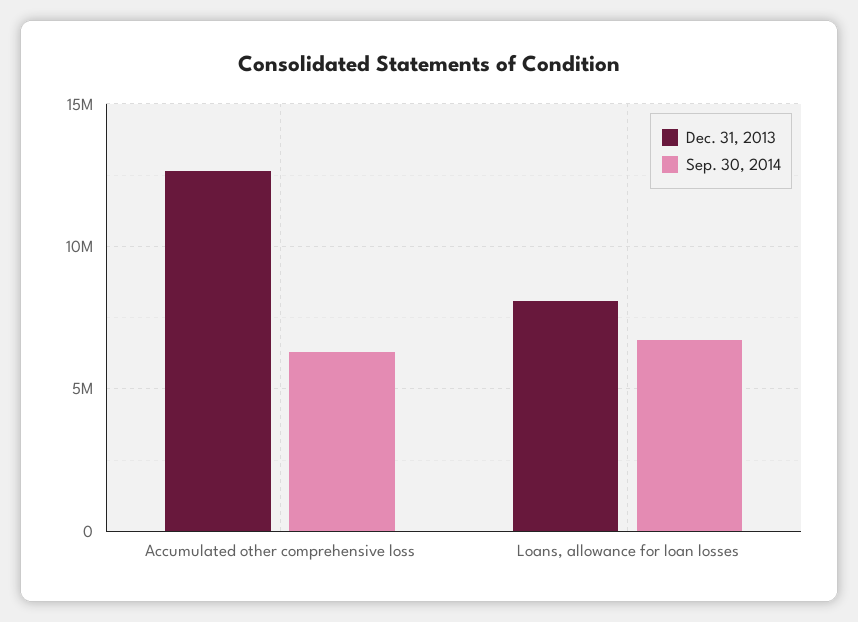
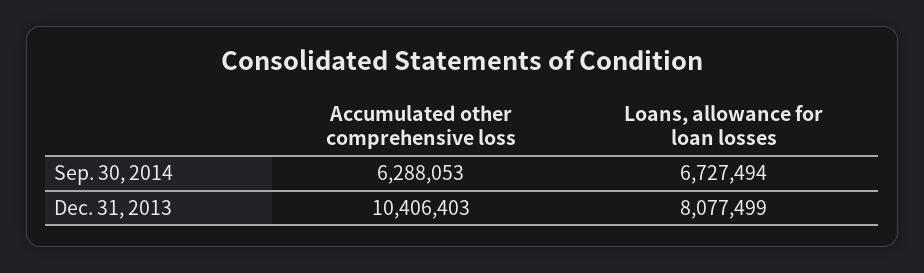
  {
    "Dec. 31, 2013": {
-     "Accumulated other comprehensive loss": 12500000,
+     "Accumulated other comprehensive loss": 10406403,
      "Loans, allowance for loan losses": 8077499
    },
    "Sep. 30, 2014": {
      "Accumulated other comprehensive loss": 6288053,
      "Loans, allowance for loan losses": 6727494
    }
  }

